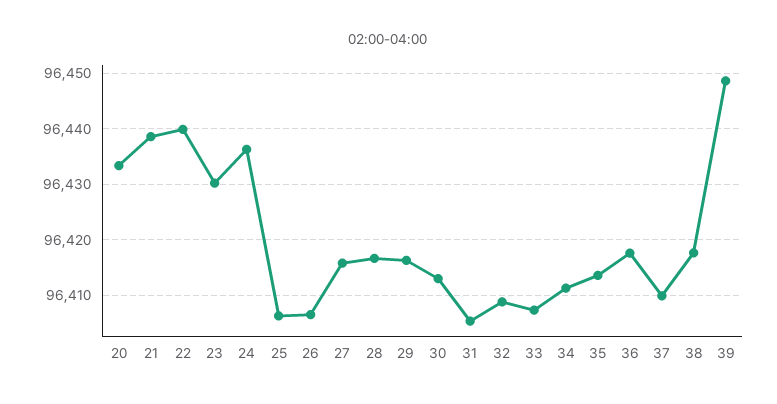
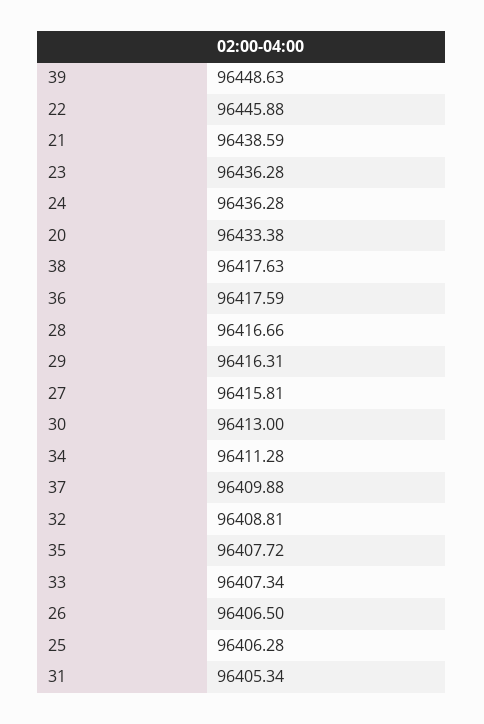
  {
    "20": 96433.38,
    "21": 96438.59,
-   "22": 96440,
+   "22": 96445.88,
-   "23": 96430,
+   "23": 96436.28,
    "24": 96436.28,
    "25": 96406.28,
    "26": 96406.5,
    "27": 96415.81,
    "28": 96416.66,
    "29": 96416.31,
    "30": 96413,
    "31": 96405.34,
    "32": 96408.81,
    "33": 96407.34,
    "34": 96411.28,
-   "35": 96414,
+   "35": 96407.72,
    "36": 96417.59,
    "37": 96409.88,
    "38": 96417.63,
    "39": 96448.63
  }

